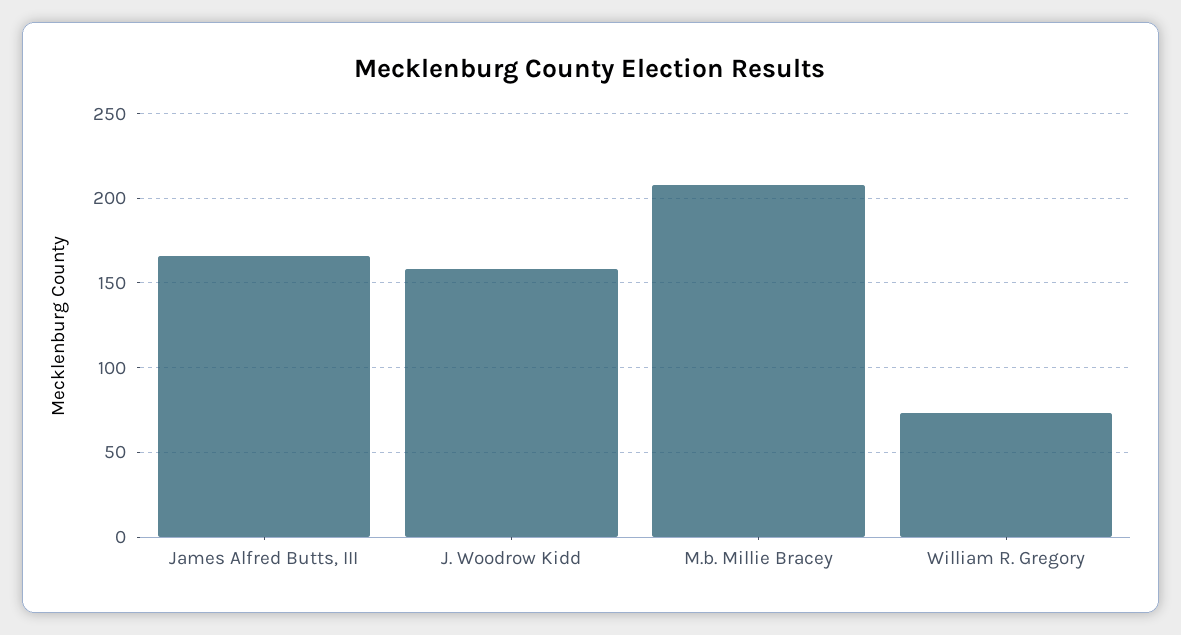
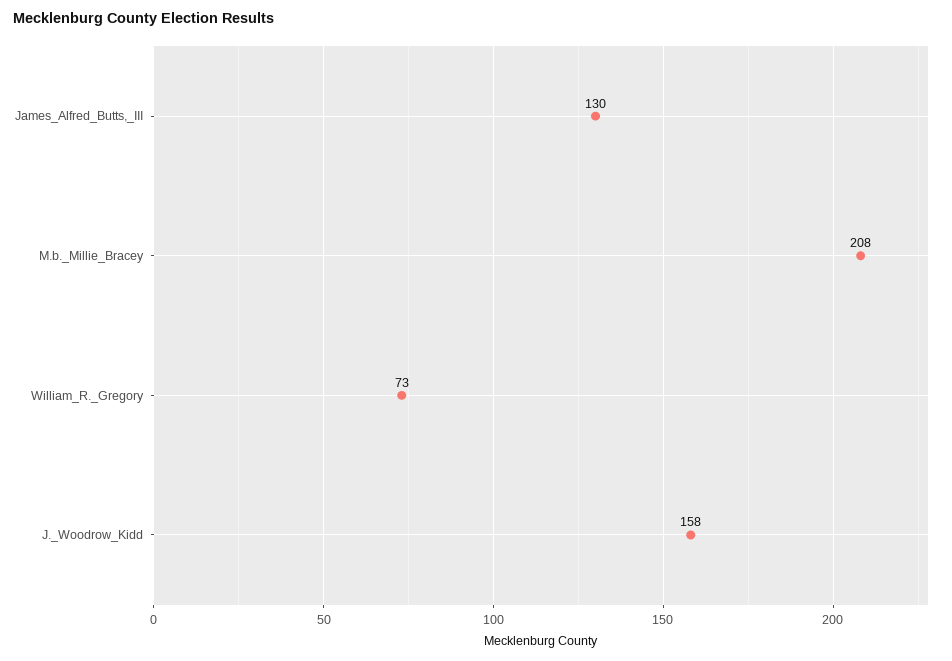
  {
-   "James Alfred Butts, III": 165,
+   "James Alfred Butts, III": 130,
    "J. Woodrow Kidd": 158,
    "M.b. Millie Bracey": 208,
    "William R. Gregory": 73
  }

